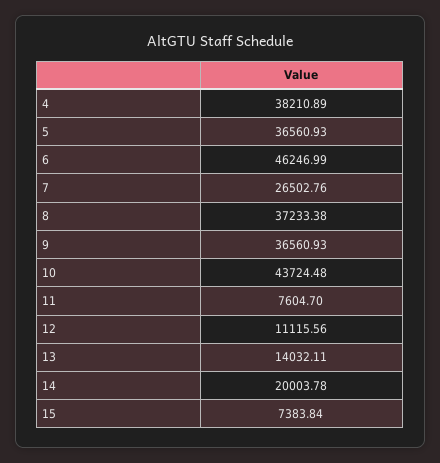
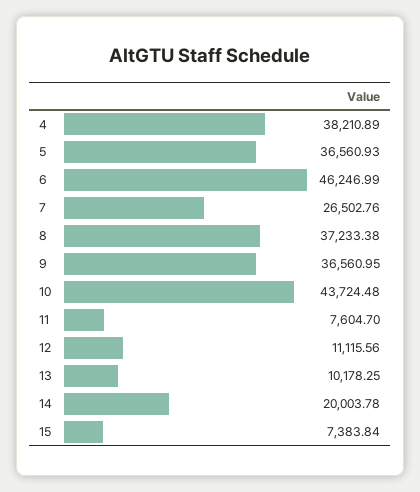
  {
    "4": 38210.89,
    "5": 36560.93,
    "6": 46246.99,
    "7": 26502.76,
    "8": 37233.38,
-   "9": 36560.93,
+   "9": 36560.95,
    "10": 43724.48,
    "11": 7604.7,
    "12": 11115.56,
-   "13": 14032.11,
+   "13": 10178.25,
    "14": 20003.78,
    "15": 7383.84
  }

